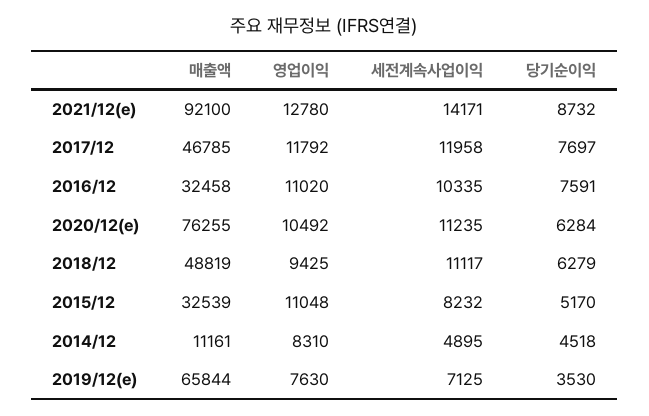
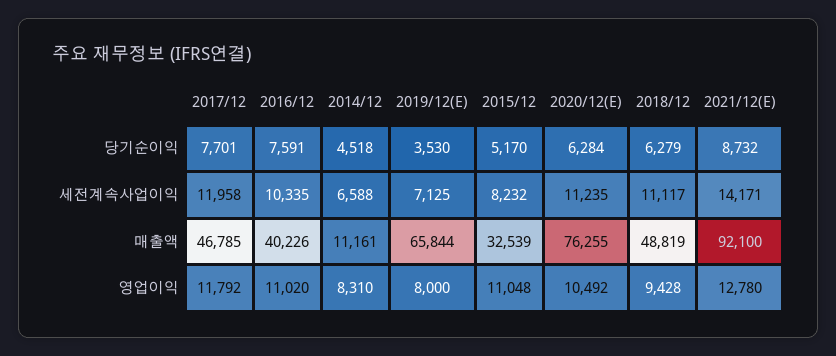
  {
    "매출액": {
      "2021/12(e)": 92100,
      "2017/12": 46785,
-     "2016/12": 32458,
+     "2016/12": 40226,
      "2020/12(e)": 76255,
      "2018/12": 48819,
      "2015/12": 32539,
      "2014/12": 11161,
      "2019/12(e)": 65844
    },
    "영업이익": {
      "2021/12(e)": 12780,
      "2017/12": 11792,
      "2016/12": 11020,
      "2020/12(e)": 10492,
-     "2018/12": 9425,
+     "2018/12": 9428,
      "2015/12": 11048,
      "2014/12": 8310,
-     "2019/12(e)": 7630
+     "2019/12(e)": 8000
    },
    "세전계속사업이익": {
      "2021/12(e)": 14171,
      "2017/12": 11958,
      "2016/12": 10335,
      "2020/12(e)": 11235,
      "2018/12": 11117,
      "2015/12": 8232,
-     "2014/12": 4895,
+     "2014/12": 6588,
      "2019/12(e)": 7125
    },
    "당기순이익": {
      "2021/12(e)": 8732,
-     "2017/12": 7697,
+     "2017/12": 7701,
      "2016/12": 7591,
      "2020/12(e)": 6284,
      "2018/12": 6279,
      "2015/12": 5170,
      "2014/12": 4518,
      "2019/12(e)": 3530
    }
  }

